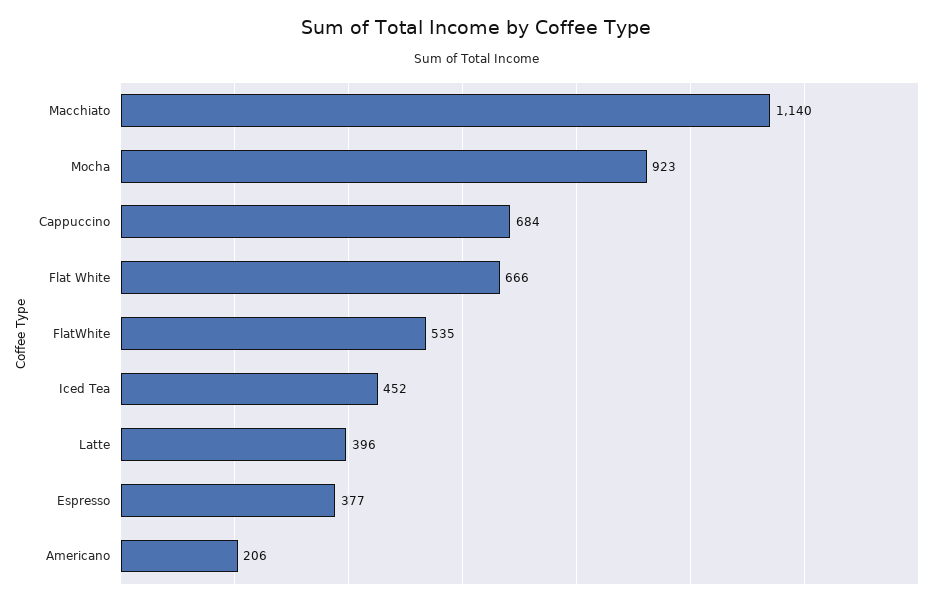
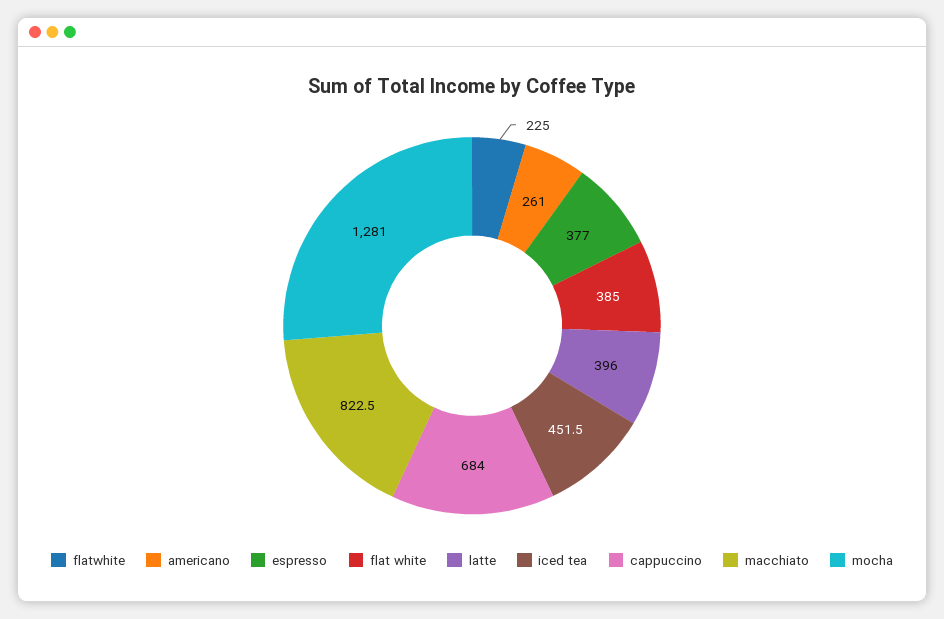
  {
-   "Macchiato": 1140,
+   "Macchiato": 822.5,
-   "Mocha": 923,
+   "Mocha": 1281,
    "Cappuccino": 684,
-   "Flat White": 666,
+   "Flat White": 385,
-   "FlatWhite": 535,
+   "FlatWhite": 225,
    "Iced Tea": 451.5,
    "Latte": 396,
    "Espresso": 377,
-   "Americano": 206
+   "Americano": 261
  }

